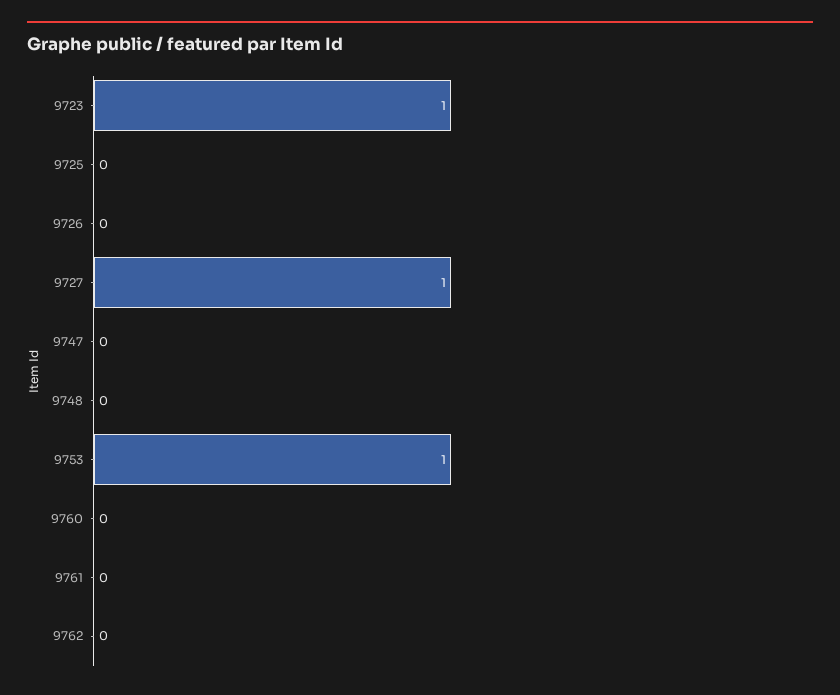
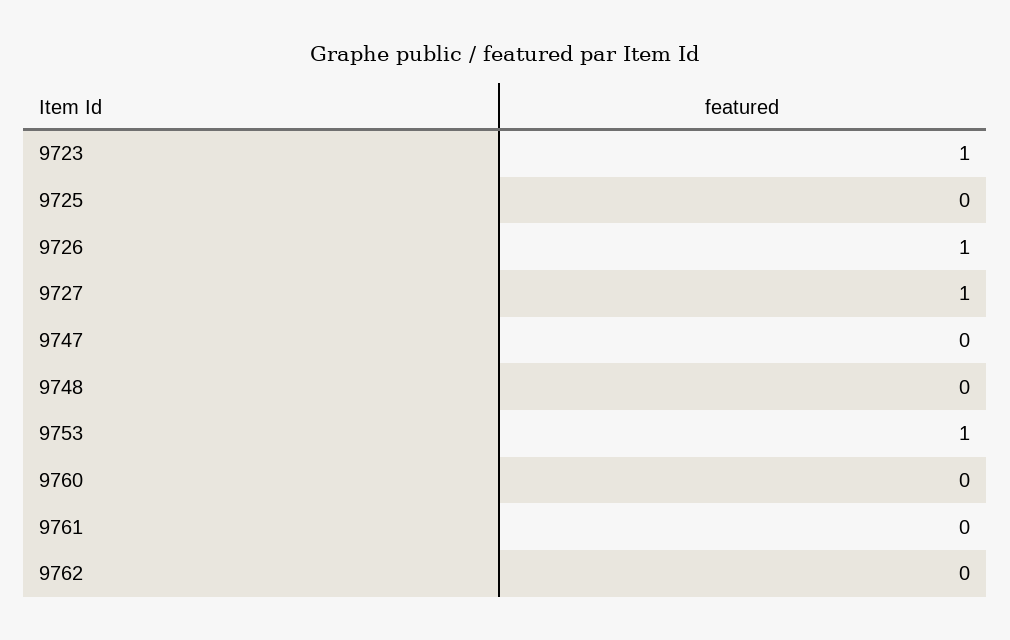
  {
    "9723": 1,
    "9725": 0,
-   "9726": 0,
+   "9726": 1,
    "9727": 1,
    "9747": 0,
    "9748": 0,
    "9753": 1,
    "9760": 0,
    "9761": 0,
    "9762": 0
  }

